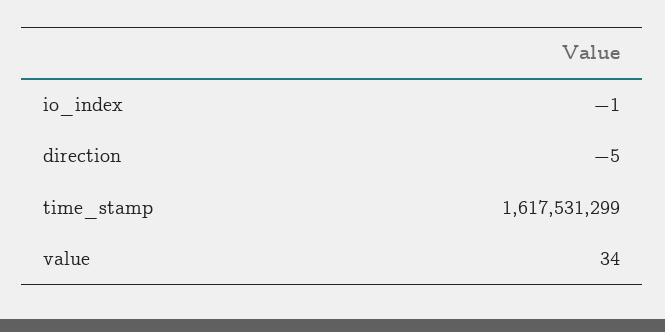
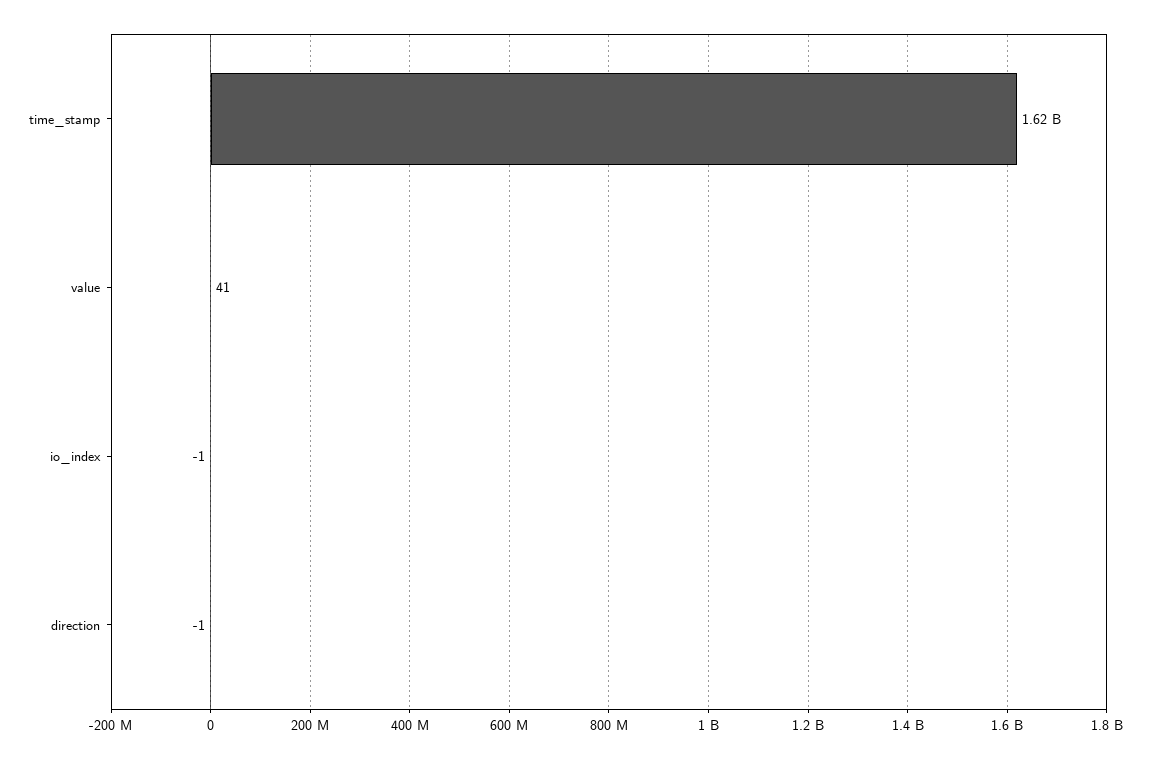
  {
    "io_index": -1,
-   "direction": -5,
+   "direction": -1,
    "time_stamp": 1617531299,
-   "value": 34
+   "value": 41
  }

